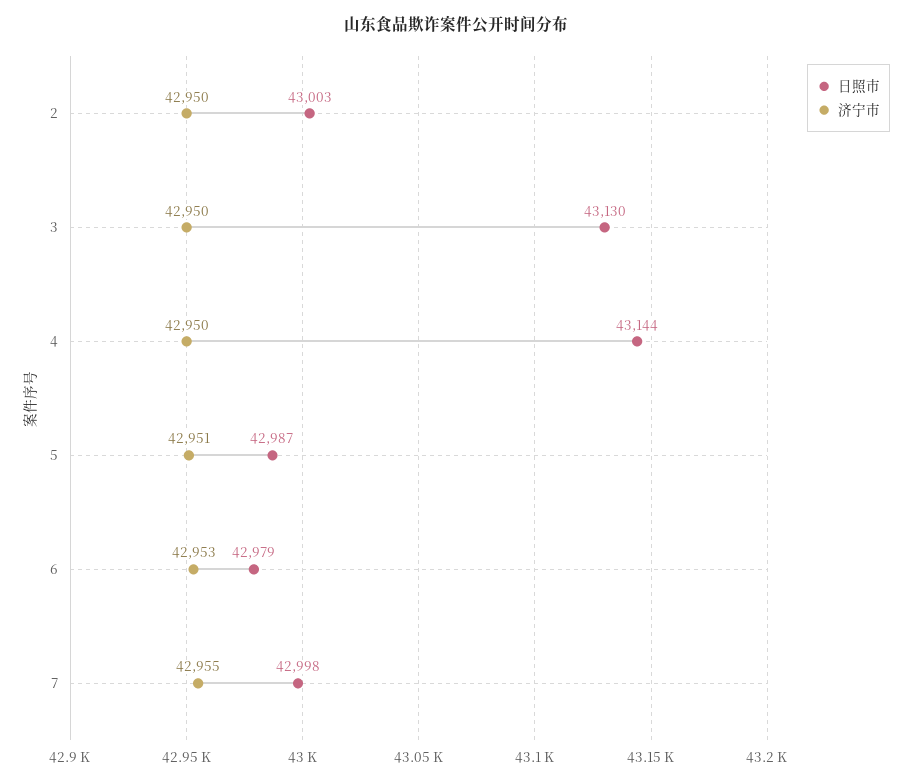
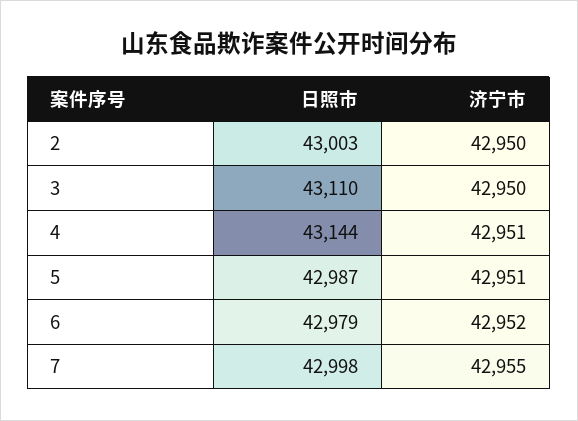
  {
    "日照市": {
      "2": 43003,
-     "3": 43130,
+     "3": 43110,
      "4": 43144,
      "5": 42987,
      "6": 42979,
      "7": 42998
    },
    "济宁市": {
      "2": 42950,
      "3": 42950,
-     "4": 42950,
+     "4": 42951,
      "5": 42951,
-     "6": 42953,
+     "6": 42952,
      "7": 42955
    }
  }

